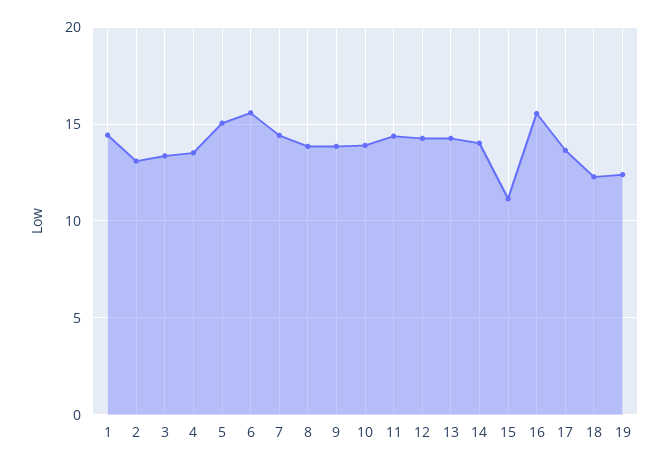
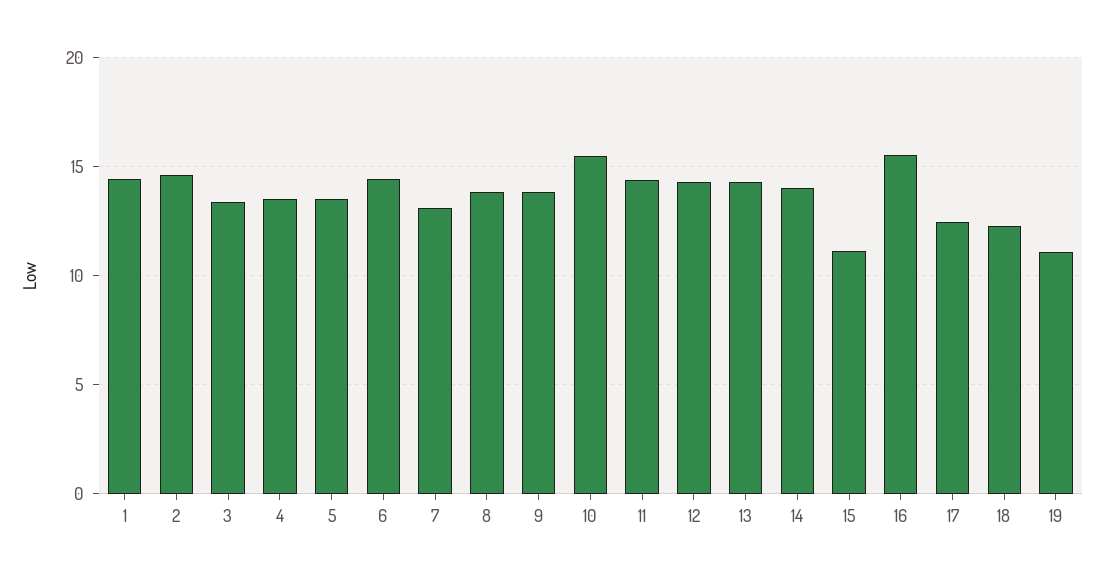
  {
    "1": 14.5,
-   "2": 13,
+   "2": 14.5,
    "3": 13.5,
    "4": 13.5,
-   "5": 15,
+   "5": 13.5,
-   "6": 15.5,
+   "6": 14.5,
-   "7": 14.5,
+   "7": 13,
    "8": 14,
    "9": 14,
-   "10": 14,
+   "10": 15.5,
    "11": 14.5,
    "12": 14.5,
    "13": 14.5,
    "14": 14,
    "15": 11,
    "16": 15.5,
-   "17": 13.5,
+   "17": 12.5,
    "18": 12.5,
-   "19": 12.5
+   "19": 11
  }

